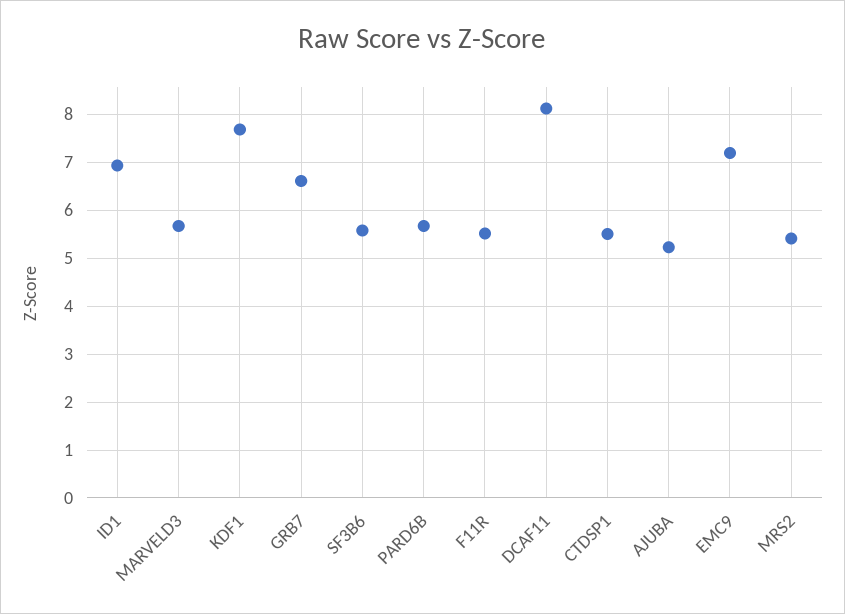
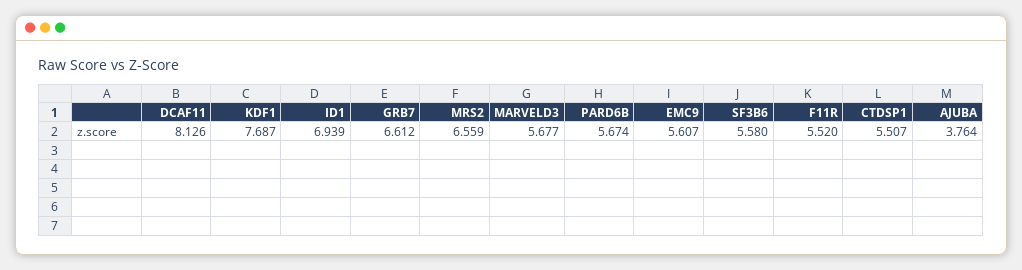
  {
    "ID1": 6.939,
    "MARVELD3": 5.677,
    "KDF1": 7.687,
    "GRB7": 6.612,
    "SF3B6": 5.58,
    "PARD6B": 5.674,
    "F11R": 5.52,
    "DCAF11": 8.126,
    "CTDSP1": 5.507,
-   "AJUBA": 5.2,
+   "AJUBA": 3.764,
-   "EMC9": 7.2,
+   "EMC9": 5.607,
-   "MRS2": 5.4
+   "MRS2": 6.559
  }

